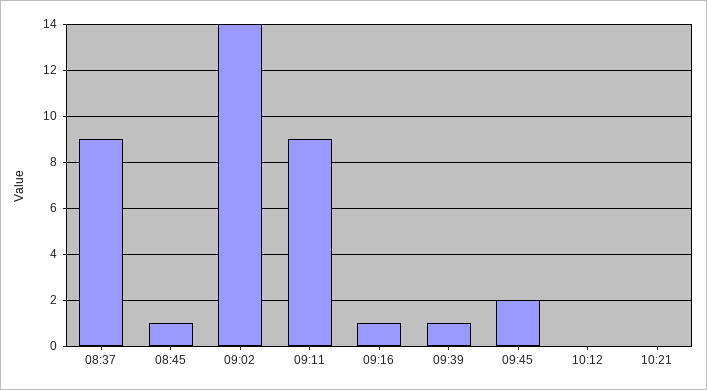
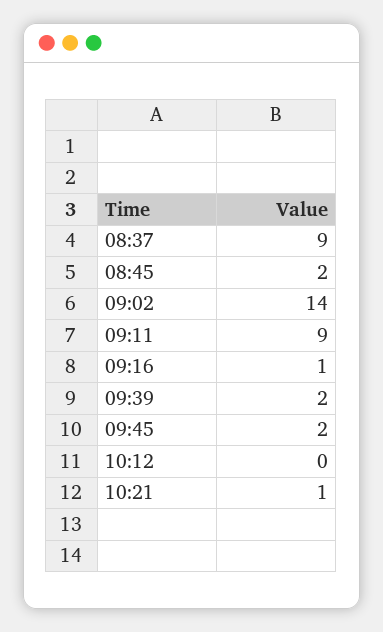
  {
    "08:37": 9,
-   "08:45": 1,
+   "08:45": 2,
    "09:02": 14,
    "09:11": 9,
    "09:16": 1,
-   "09:39": 1,
+   "09:39": 2,
    "09:45": 2,
    "10:12": 0,
-   "10:21": 0
+   "10:21": 1
  }

